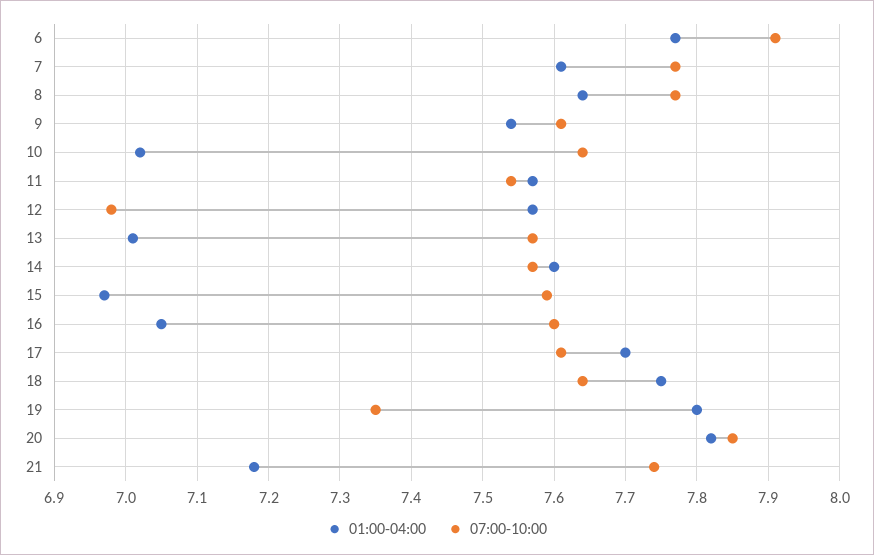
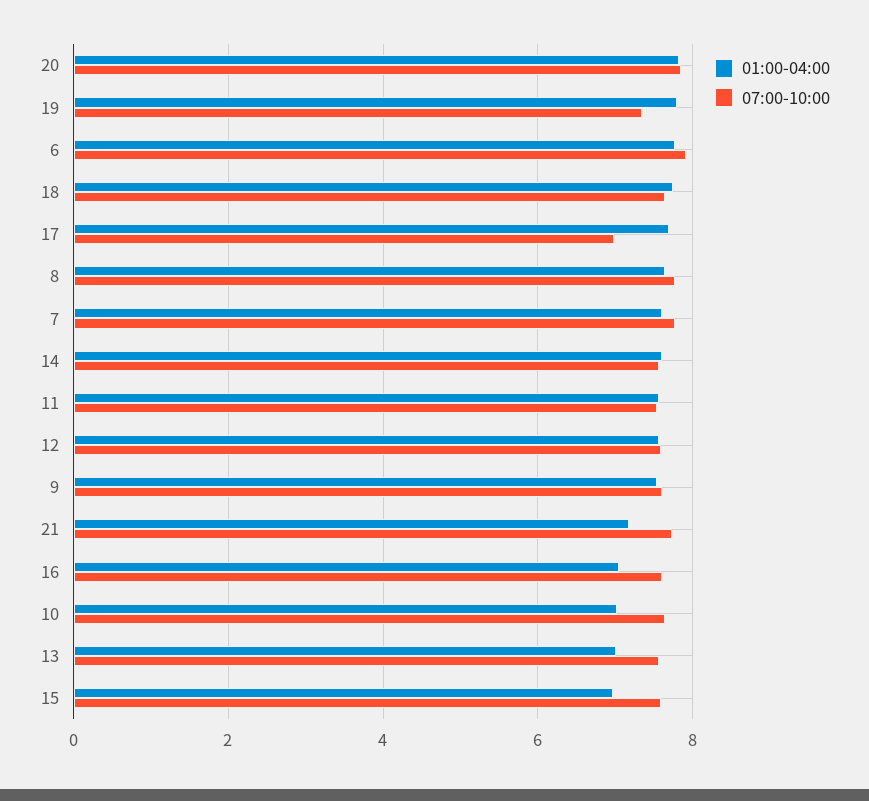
  {
    "01:00-04:00": {
      "6": 7.77,
      "7": 7.61,
      "8": 7.64,
      "9": 7.54,
      "10": 7.02,
      "11": 7.57,
      "12": 7.57,
      "13": 7.01,
      "14": 7.6,
      "15": 6.97,
      "16": 7.05,
      "17": 7.7,
      "18": 7.75,
      "19": 7.8,
      "20": 7.82,
      "21": 7.18
    },
    "07:00-10:00": {
      "6": 7.91,
      "7": 7.77,
      "8": 7.77,
      "9": 7.61,
      "10": 7.64,
      "11": 7.54,
-     "12": 6.98,
+     "12": 7.6,
      "13": 7.57,
      "14": 7.57,
      "15": 7.59,
      "16": 7.6,
-     "17": 7.61,
+     "17": 7,
      "18": 7.64,
      "19": 7.35,
      "20": 7.85,
      "21": 7.74
    }
  }

